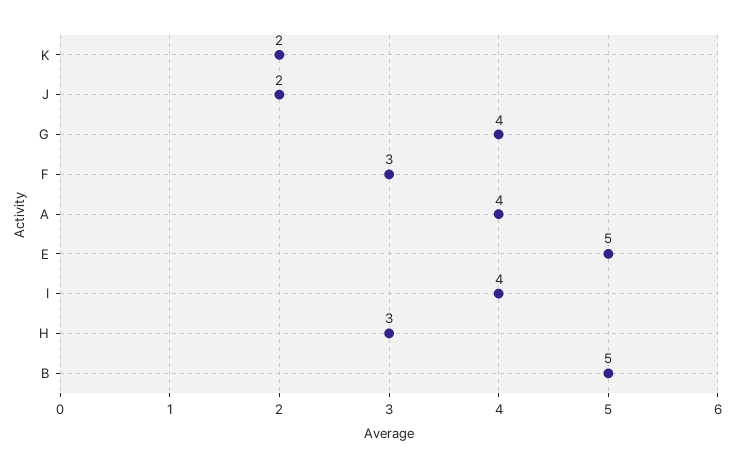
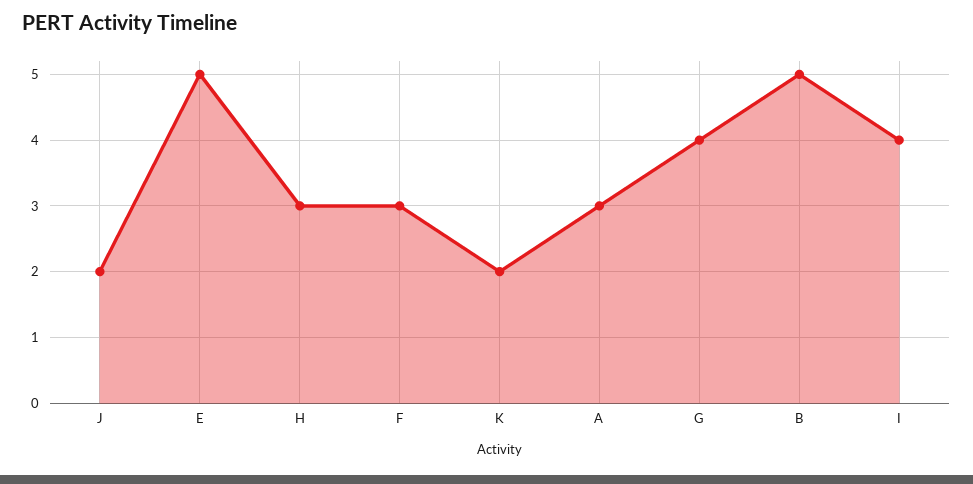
  {
    "K": 2,
    "J": 2,
    "G": 4,
    "F": 3,
-   "A": 4,
+   "A": 3,
    "E": 5,
    "I": 4,
    "H": 3,
    "B": 5
  }

